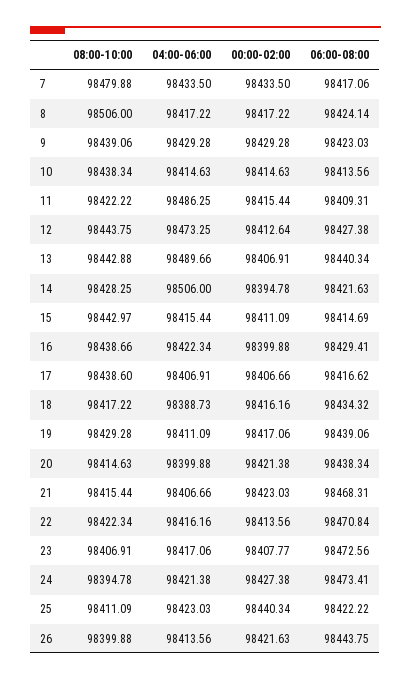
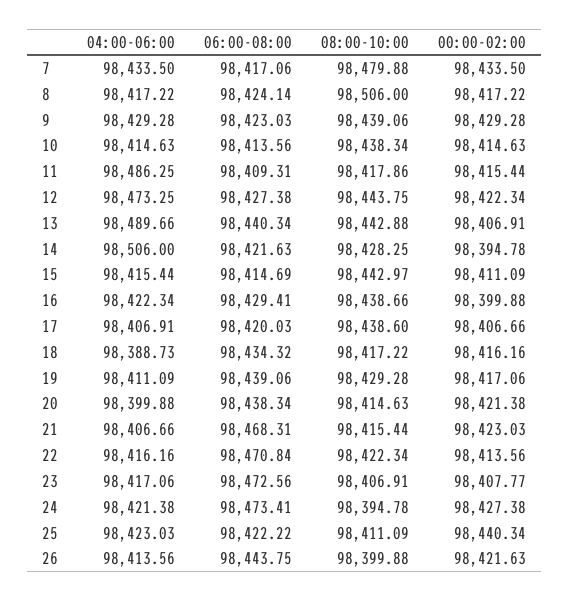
  {
    "08:00-10:00": {
      "7": 98479.88,
      "8": 98506,
      "9": 98439.06,
      "10": 98438.34,
-     "11": 98422.22,
+     "11": 98417.86,
      "12": 98443.75,
      "13": 98442.88,
      "14": 98428.25,
      "15": 98442.97,
      "16": 98438.66,
      "17": 98438.6,
      "18": 98417.22,
      "19": 98429.28,
      "20": 98414.63,
      "21": 98415.44,
      "22": 98422.34,
      "23": 98406.91,
      "24": 98394.78,
      "25": 98411.09,
      "26": 98399.88
    },
    "04:00-06:00": {
      "7": 98433.5,
      "8": 98417.22,
      "9": 98429.28,
      "10": 98414.63,
      "11": 98486.25,
      "12": 98473.25,
      "13": 98489.66,
      "14": 98506,
      "15": 98415.44,
      "16": 98422.34,
      "17": 98406.91,
      "18": 98388.73,
      "19": 98411.09,
      "20": 98399.88,
      "21": 98406.66,
      "22": 98416.16,
      "23": 98417.06,
      "24": 98421.38,
      "25": 98423.03,
      "26": 98413.56
    },
    "00:00-02:00": {
      "7": 98433.5,
      "8": 98417.22,
      "9": 98429.28,
      "10": 98414.63,
      "11": 98415.44,
-     "12": 98412.64,
+     "12": 98422.34,
      "13": 98406.91,
      "14": 98394.78,
      "15": 98411.09,
      "16": 98399.88,
      "17": 98406.66,
      "18": 98416.16,
      "19": 98417.06,
      "20": 98421.38,
      "21": 98423.03,
      "22": 98413.56,
      "23": 98407.77,
      "24": 98427.38,
      "25": 98440.34,
      "26": 98421.63
    },
    "06:00-08:00": {
      "7": 98417.06,
      "8": 98424.14,
      "9": 98423.03,
      "10": 98413.56,
      "11": 98409.31,
      "12": 98427.38,
      "13": 98440.34,
      "14": 98421.63,
      "15": 98414.69,
      "16": 98429.41,
-     "17": 98416.62,
+     "17": 98420.03,
      "18": 98434.32,
      "19": 98439.06,
      "20": 98438.34,
      "21": 98468.31,
      "22": 98470.84,
      "23": 98472.56,
      "24": 98473.41,
      "25": 98422.22,
      "26": 98443.75
    }
  }

